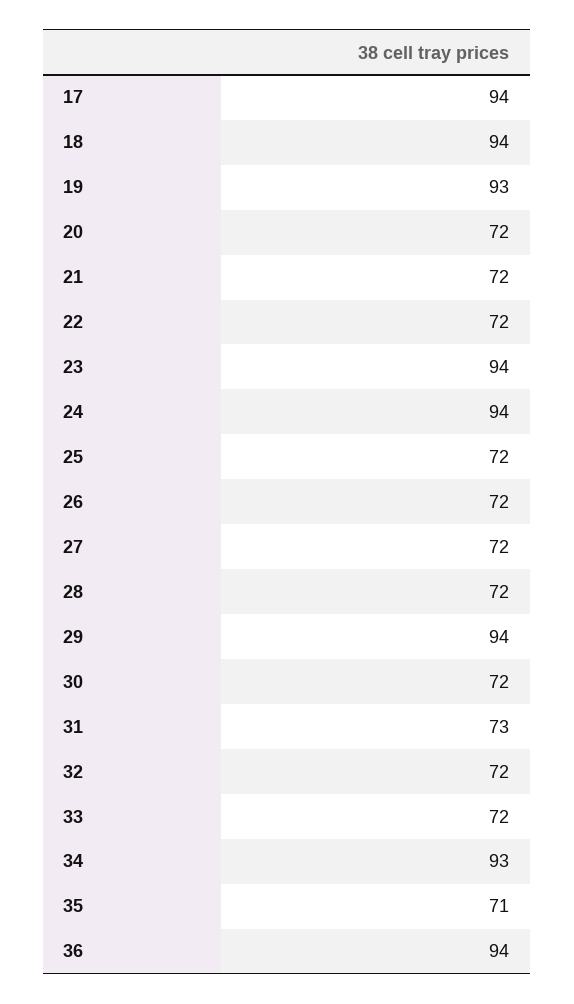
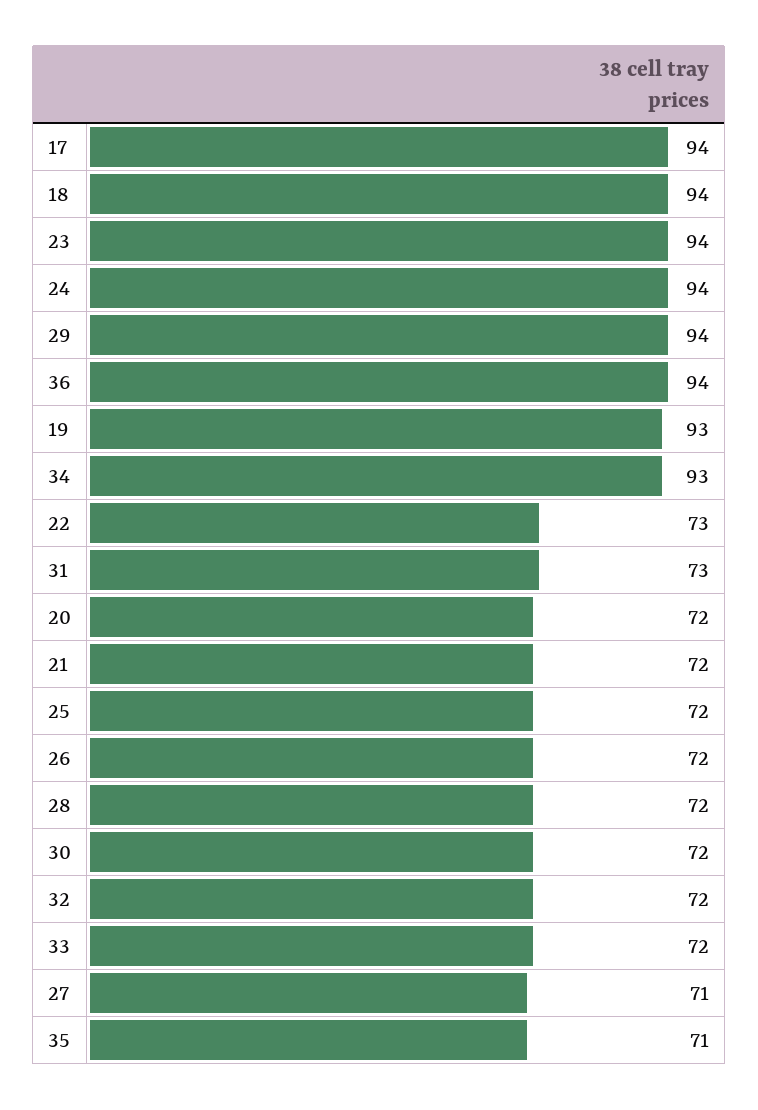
  {
    "17": 94,
    "18": 94,
    "19": 93,
    "20": 72,
    "21": 72,
-   "22": 72,
+   "22": 73,
    "23": 94,
    "24": 94,
    "25": 72,
    "26": 72,
-   "27": 72,
+   "27": 71,
    "28": 72,
    "29": 94,
    "30": 72,
    "31": 73,
    "32": 72,
    "33": 72,
    "34": 93,
    "35": 71,
    "36": 94
  }

